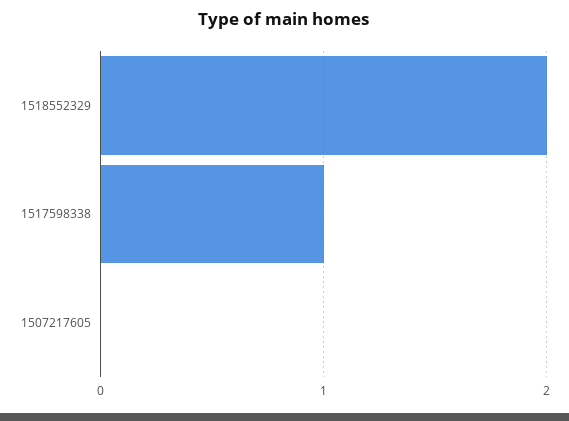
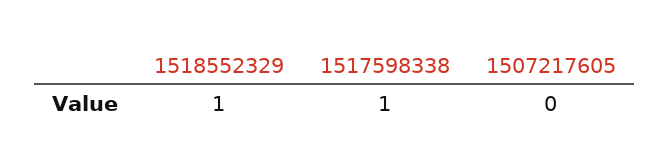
  {
-   "1518552329": 2,
+   "1518552329": 1,
    "1517598338": 1,
    "1507217605": 0
  }

